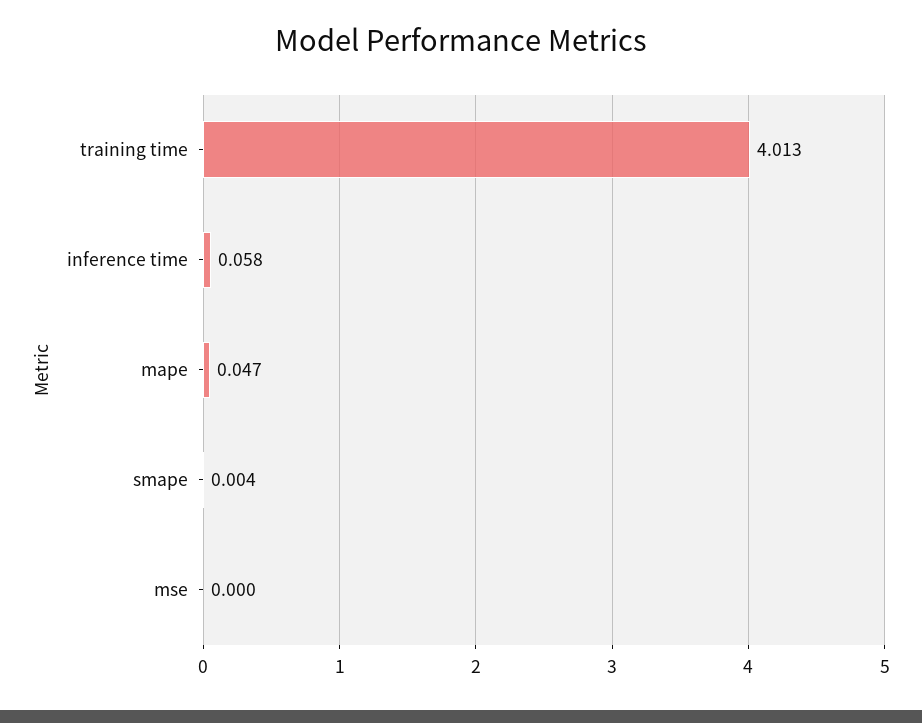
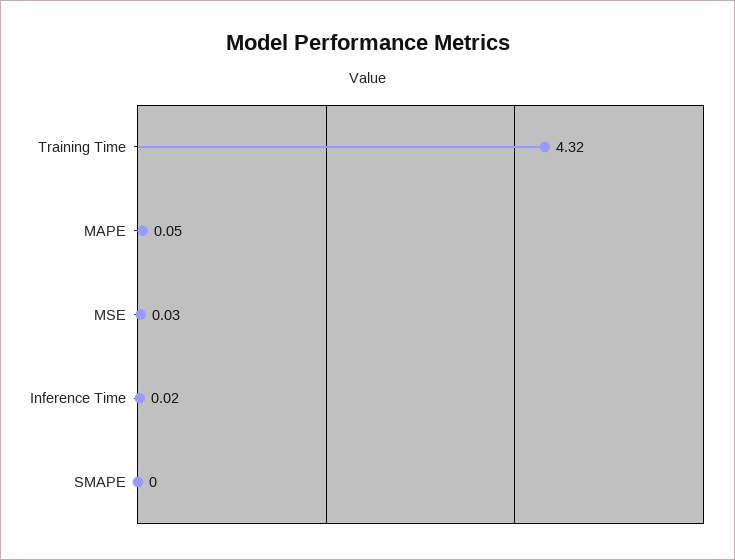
  {
-   "training time": 4.013,
+   "training time": 4.32,
-   "inference time": 0.058,
+   "inference time": 0.02,
    "mape": 0.047,
    "smape": 0.004,
-   "mse": 0
+   "mse": 0.03
  }

